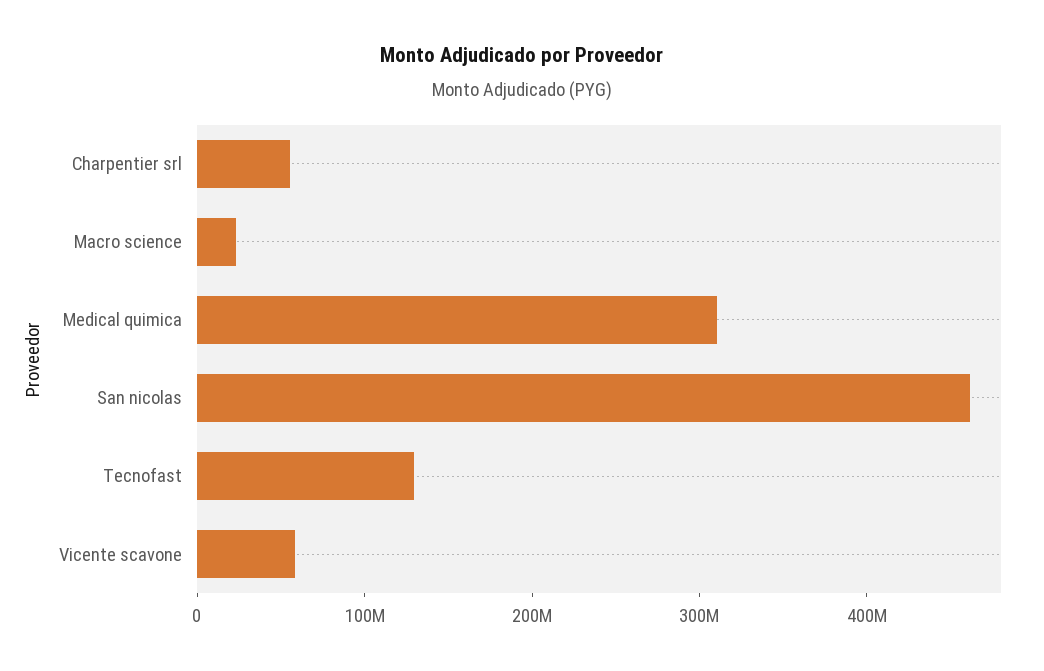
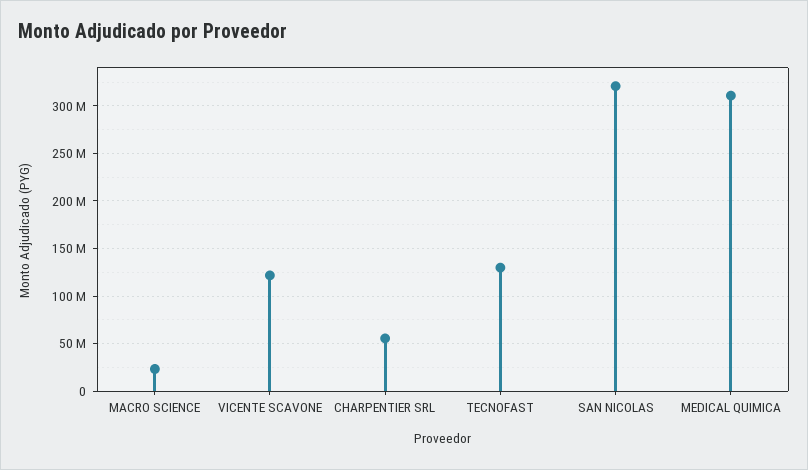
  {
    "Charpentier srl": 60000000,
    "Macro science": 20000000,
    "Medical quimica": 310000000,
-   "San nicolas": 460000000,
+   "San nicolas": 320000000,
    "Tecnofast": 130000000,
-   "Vicente scavone": 60000000
+   "Vicente scavone": 120000000
  }

